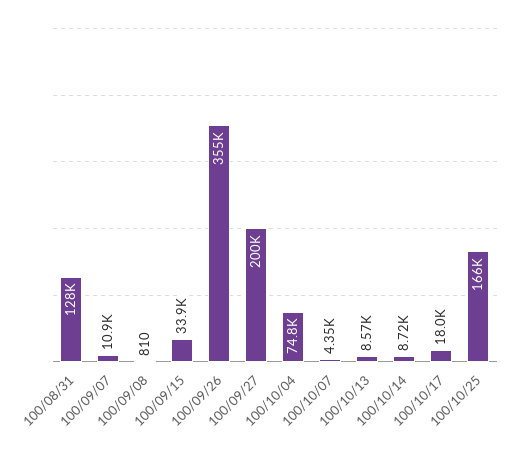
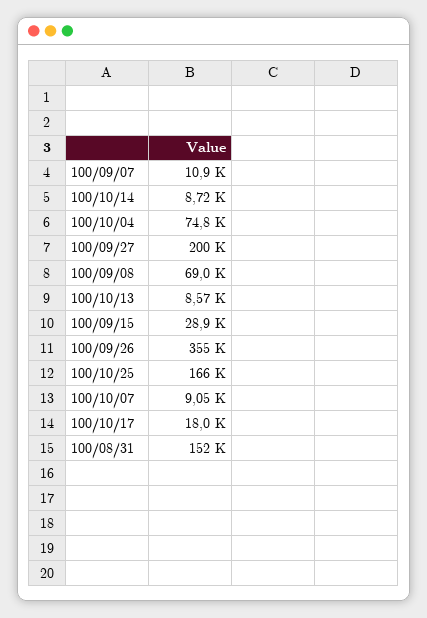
  {
-   "100/08/31": 128000,
+   "100/08/31": 152000,
    "100/09/07": 10900,
-   "100/09/08": 810,
+   "100/09/08": 69000,
-   "100/09/15": 33900,
+   "100/09/15": 28900,
    "100/09/26": 355000,
    "100/09/27": 200000,
    "100/10/04": 74800,
-   "100/10/07": 4350,
+   "100/10/07": 9050,
    "100/10/13": 8570,
    "100/10/14": 8720,
    "100/10/17": 18000,
    "100/10/25": 166000
  }

